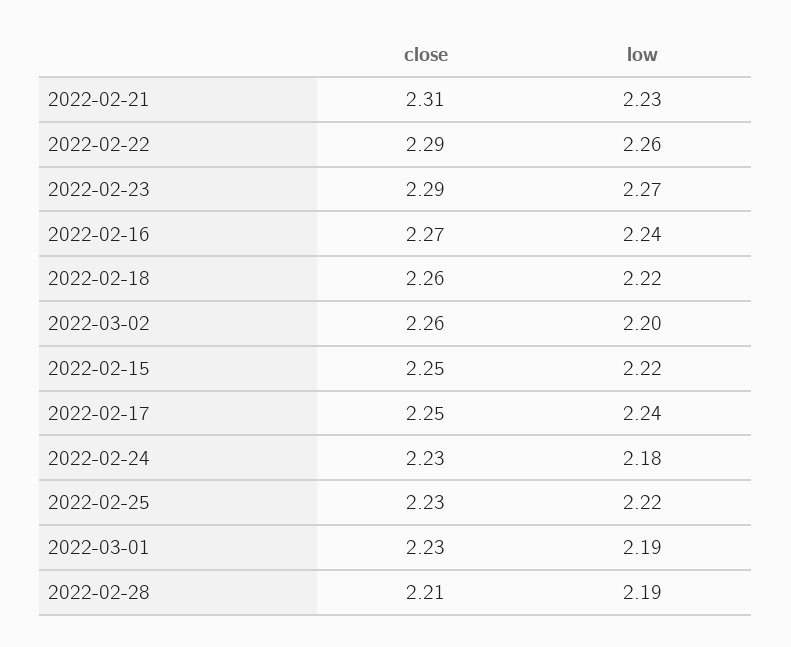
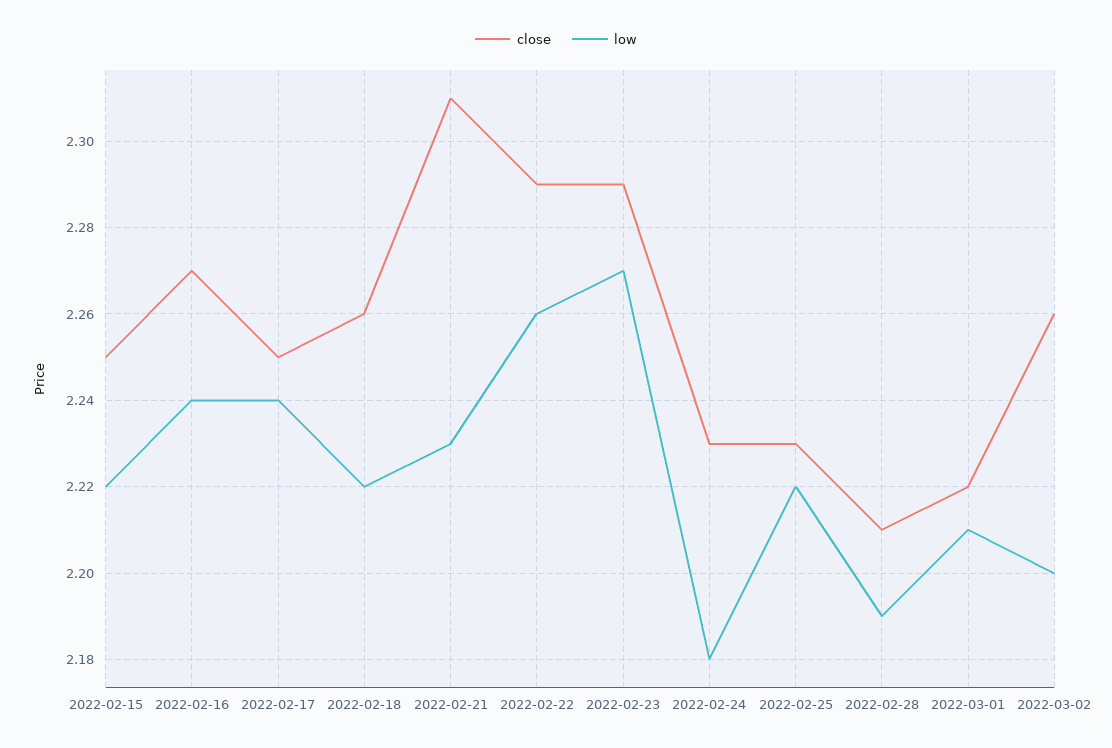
  {
    "close": {
      "2022-02-21": 2.31,
      "2022-02-22": 2.29,
      "2022-02-23": 2.29,
      "2022-02-16": 2.27,
      "2022-02-18": 2.26,
      "2022-03-02": 2.26,
      "2022-02-15": 2.25,
      "2022-02-17": 2.25,
      "2022-02-24": 2.23,
      "2022-02-25": 2.23,
-     "2022-03-01": 2.23,
+     "2022-03-01": 2.22,
      "2022-02-28": 2.21
    },
    "low": {
      "2022-02-21": 2.23,
      "2022-02-22": 2.26,
      "2022-02-23": 2.27,
      "2022-02-16": 2.24,
      "2022-02-18": 2.22,
      "2022-03-02": 2.2,
      "2022-02-15": 2.22,
      "2022-02-17": 2.24,
      "2022-02-24": 2.18,
      "2022-02-25": 2.22,
-     "2022-03-01": 2.19,
+     "2022-03-01": 2.21,
      "2022-02-28": 2.19
    }
  }

